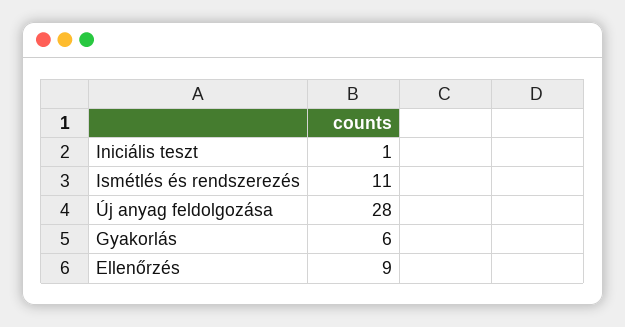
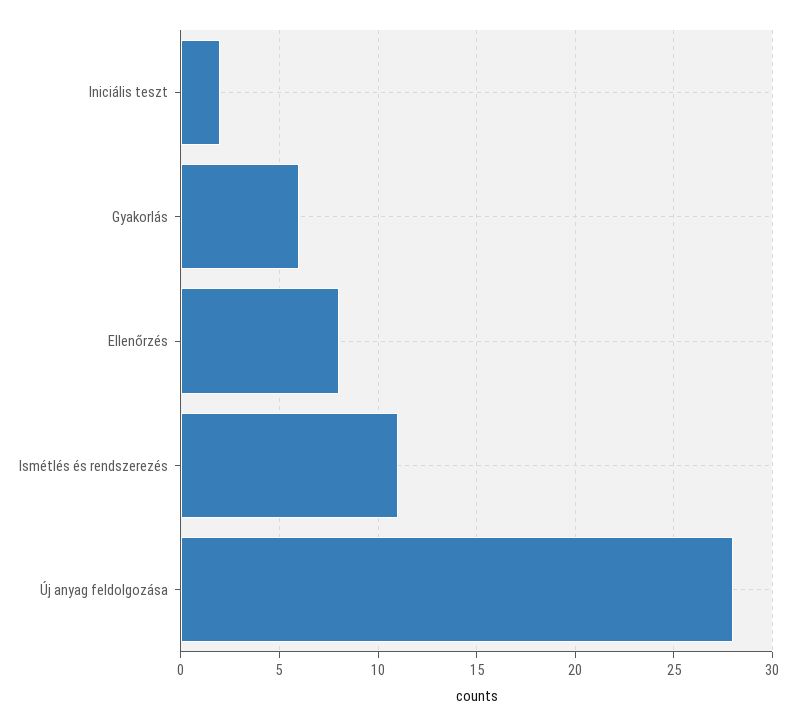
  {
-   "Iniciális teszt": 1,
+   "Iniciális teszt": 2,
    "Ismétlés és rendszerezés": 11,
    "Új anyag feldolgozása": 28,
    "Gyakorlás": 6,
-   "Ellenőrzés": 9
+   "Ellenőrzés": 8
  }

